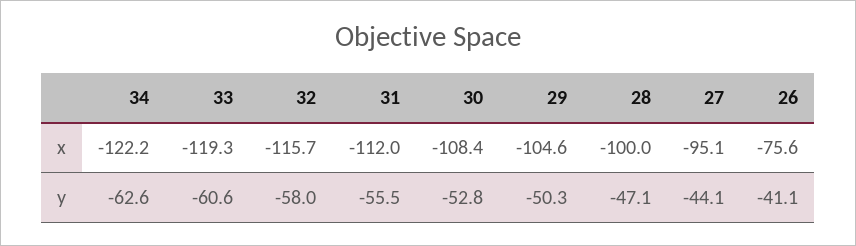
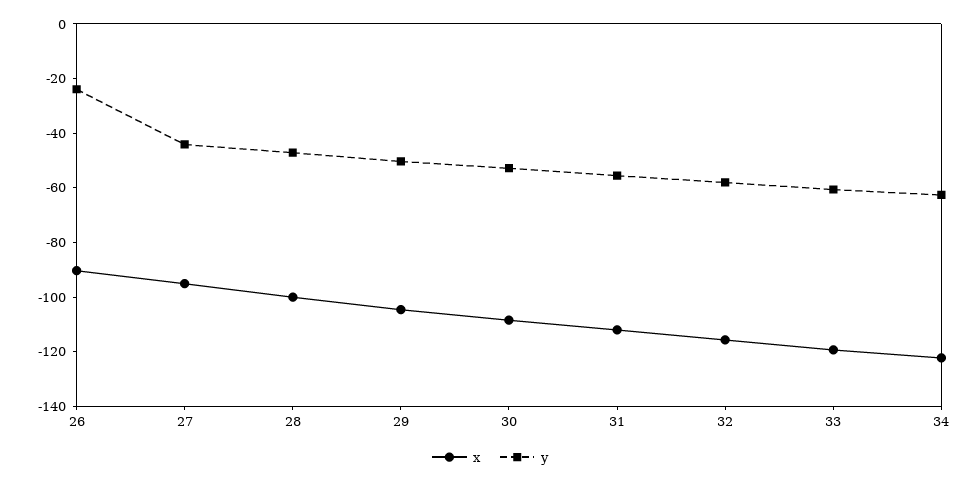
  {
    "x": {
      "34": -122.2,
      "33": -119.3,
      "32": -115.7,
      "31": -112,
      "30": -108.4,
      "29": -104.6,
      "28": -100,
      "27": -95.1,
-     "26": -75.6
+     "26": -90
    },
    "y": {
      "34": -62.6,
      "33": -60.6,
      "32": -58,
      "31": -55.5,
      "30": -52.8,
      "29": -50.3,
      "28": -47.1,
      "27": -44.1,
-     "26": -41.1
+     "26": -25
    }
  }

